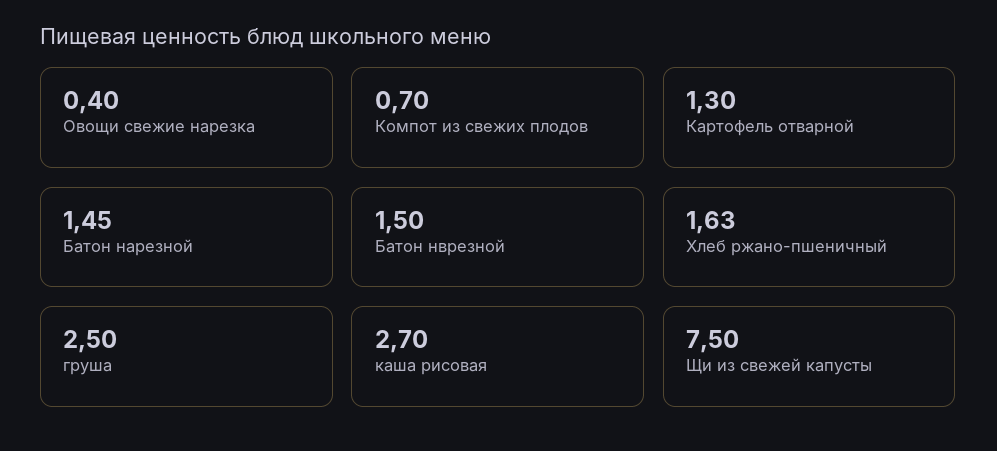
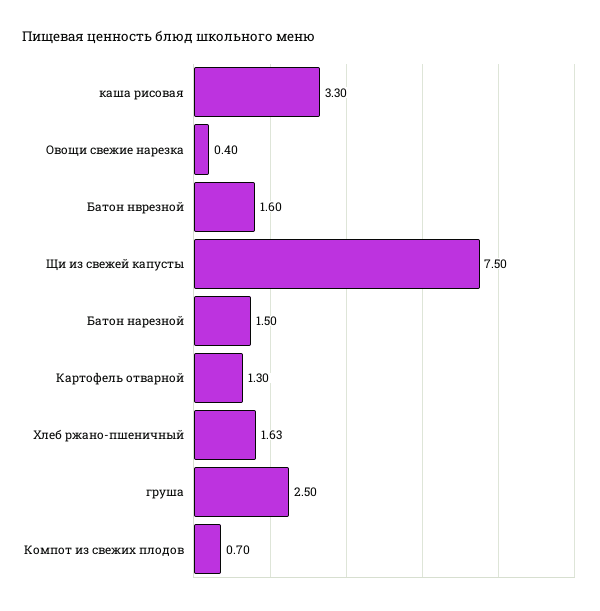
  {
    "Овощи свежие нарезка": 0.4,
    "Компот из свежих плодов": 0.7,
    "Картофель отварной": 1.3,
-   "Батон нарезной": 1.45,
+   "Батон нарезной": 1.5,
-   "Батон нврезной": 1.5,
+   "Батон нврезной": 1.6,
    "Хлеб ржано-пшеничный": 1.63,
    "груша": 2.5,
-   "каша рисовая": 2.7,
+   "каша рисовая": 3.3,
    "Щи из свежей капусты": 7.5
  }

